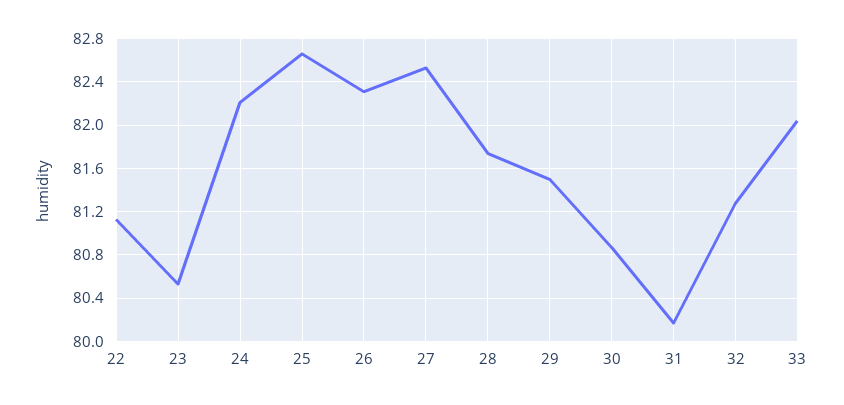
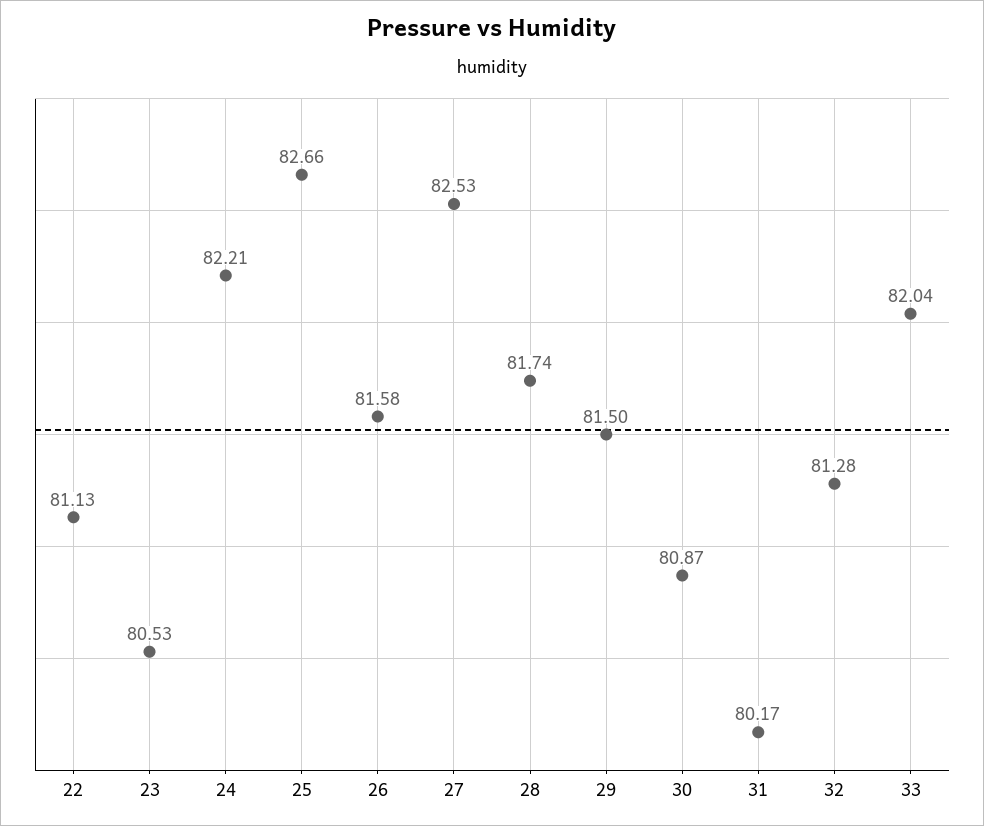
  {
    "22": 81.13,
    "23": 80.53,
    "24": 82.21,
    "25": 82.66,
-   "26": 82.3,
+   "26": 81.58,
    "27": 82.53,
    "28": 81.74,
    "29": 81.5,
    "30": 80.87,
    "31": 80.17,
    "32": 81.28,
    "33": 82.04
  }

